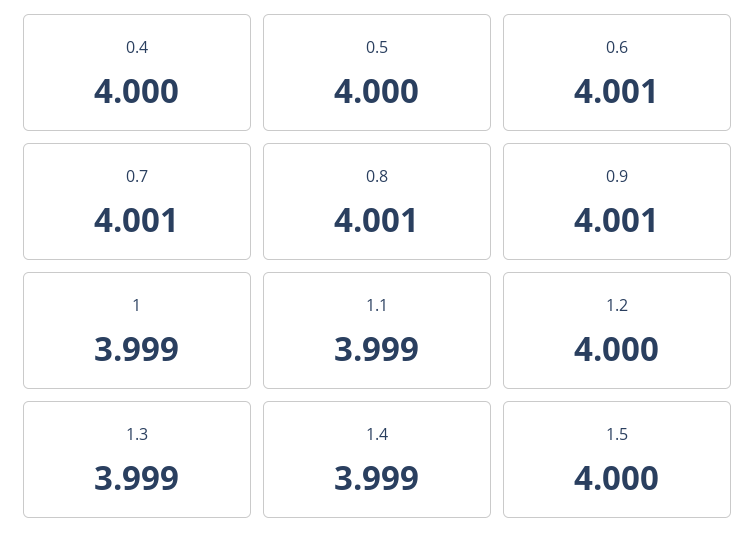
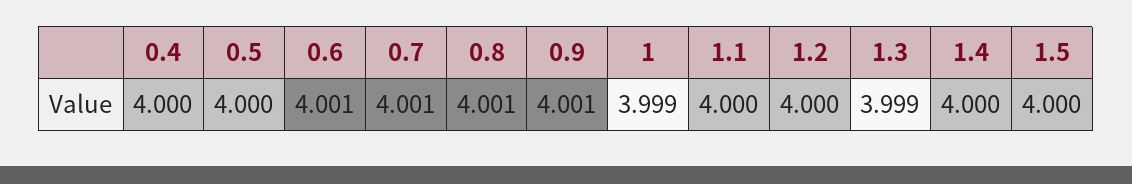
  {
    "0.4": 4,
    "0.5": 4,
    "0.6": 4.001,
    "0.7": 4.001,
    "0.8": 4.001,
    "0.9": 4.001,
    "1": 3.999,
-   "1.1": 3.999,
+   "1.1": 4,
    "1.2": 4,
    "1.3": 3.999,
-   "1.4": 3.999,
+   "1.4": 4,
    "1.5": 4
  }

